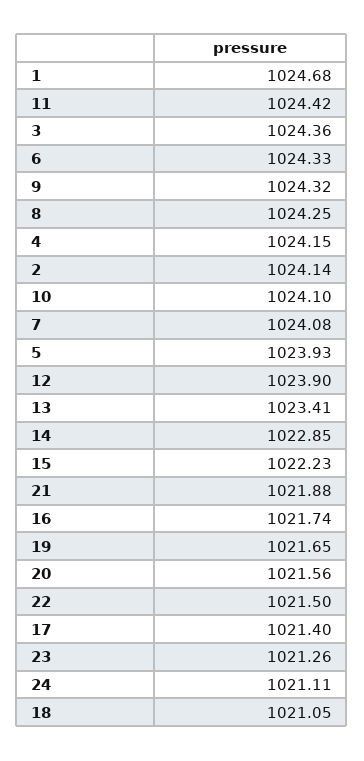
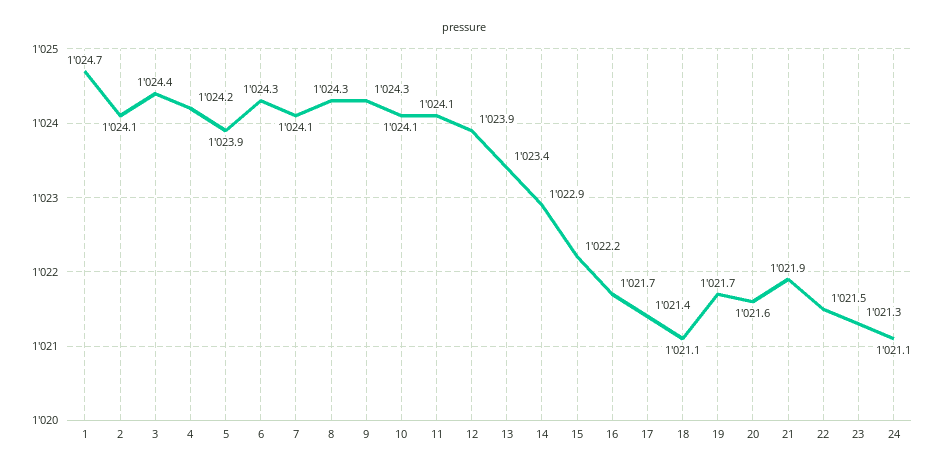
  {
    "1": 1024.68,
-   "11": 1024.42,
+   "11": 1024.1,
    "3": 1024.36,
    "6": 1024.33,
    "9": 1024.32,
    "8": 1024.25,
    "4": 1024.15,
    "2": 1024.14,
    "10": 1024.1,
    "7": 1024.08,
    "5": 1023.93,
    "12": 1023.9,
    "13": 1023.41,
    "14": 1022.85,
    "15": 1022.23,
    "21": 1021.88,
    "16": 1021.74,
    "19": 1021.65,
    "20": 1021.56,
    "22": 1021.5,
    "17": 1021.4,
    "23": 1021.26,
    "24": 1021.11,
    "18": 1021.05
  }

